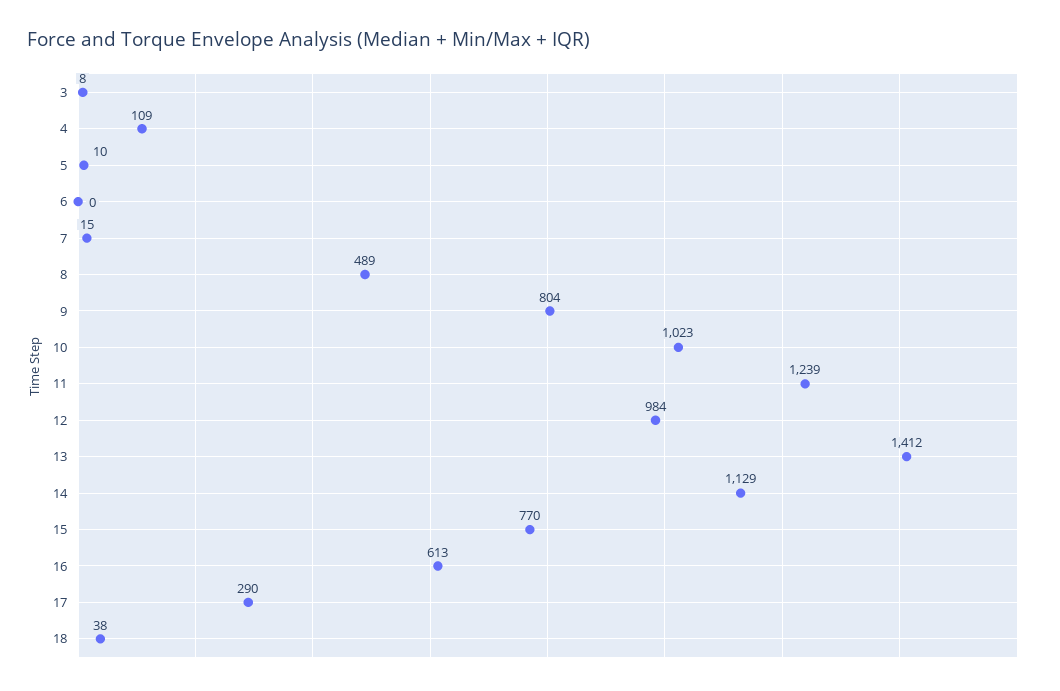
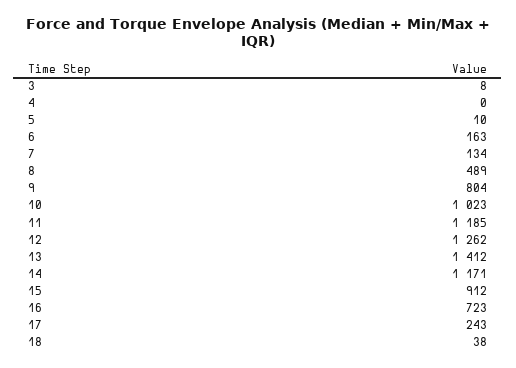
  {
    "3": 8,
-   "4": 109,
+   "4": 0,
    "5": 10,
-   "6": 0,
+   "6": 163,
-   "7": 15,
+   "7": 134,
    "8": 489,
    "9": 804,
    "10": 1023,
-   "11": 1239,
+   "11": 1185,
-   "12": 984,
+   "12": 1262,
    "13": 1412,
-   "14": 1129,
+   "14": 1171,
-   "15": 770,
+   "15": 912,
-   "16": 613,
+   "16": 723,
-   "17": 290,
+   "17": 243,
    "18": 38
  }

